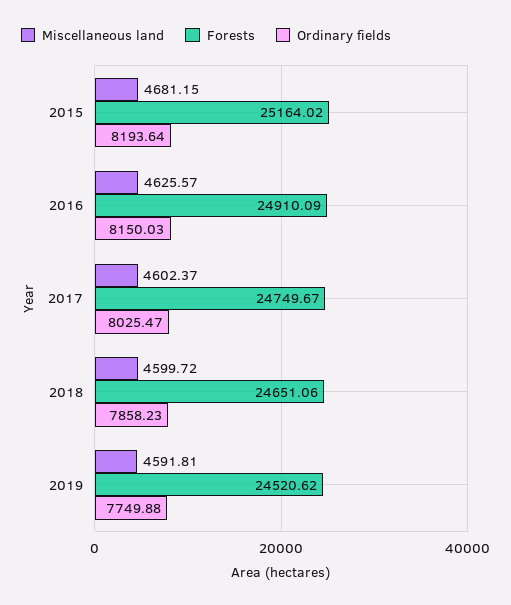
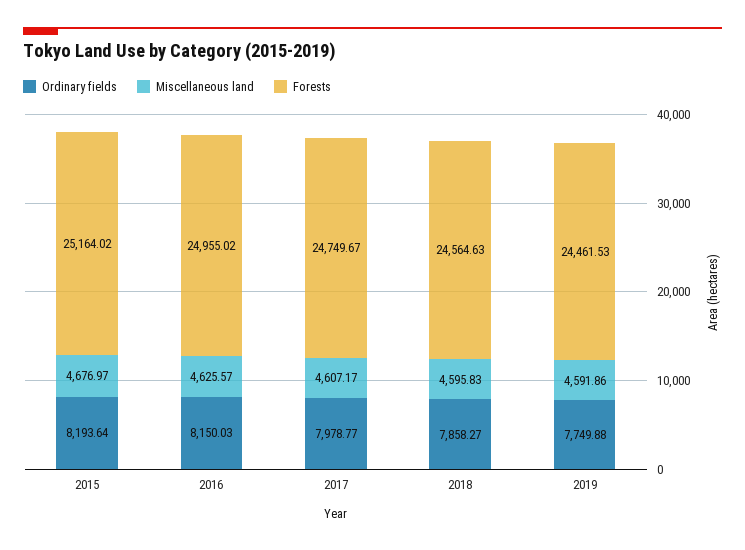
  {
    "Miscellaneous land": {
-     "2015": 4681.15,
+     "2015": 4676.97,
      "2016": 4625.57,
-     "2017": 4602.37,
+     "2017": 4607.17,
-     "2018": 4599.72,
+     "2018": 4595.83,
-     "2019": 4591.81
+     "2019": 4591.86
    },
    "Forests": {
      "2015": 25164.02,
-     "2016": 24910.09,
+     "2016": 24955.02,
      "2017": 24749.67,
-     "2018": 24651.06,
+     "2018": 24564.63,
-     "2019": 24520.62
+     "2019": 24461.53
    },
    "Ordinary fields": {
      "2015": 8193.64,
      "2016": 8150.03,
-     "2017": 8025.47,
+     "2017": 7978.77,
-     "2018": 7858.23,
+     "2018": 7858.27,
      "2019": 7749.88
    }
  }

